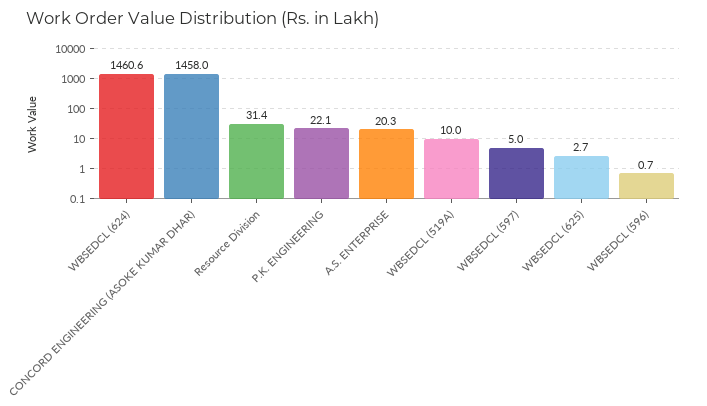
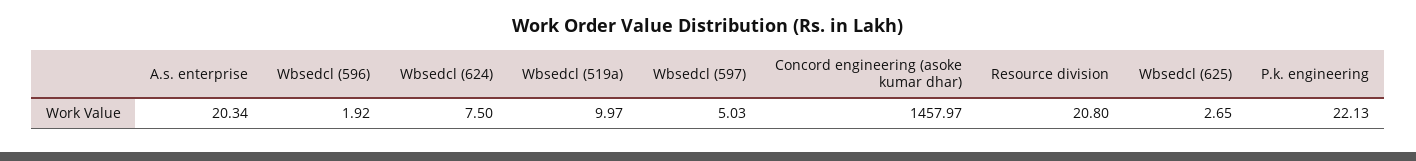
  {
-   "WBSEDCL (624)": 1460.6,
+   "WBSEDCL (624)": 7.5,
    "CONCORD ENGINEERING (ASOKE KUMAR DHAR)": 1457.97,
-   "Resource Division": 31.4,
+   "Resource Division": 20.8,
    "P.K. ENGINEERING": 22.13,
    "A.S. ENTERPRISE": 20.34,
    "WBSEDCL (519A)": 9.97,
    "WBSEDCL (597)": 5.03,
    "WBSEDCL (625)": 2.65,
-   "WBSEDCL (596)": 0.7
+   "WBSEDCL (596)": 1.92
  }

